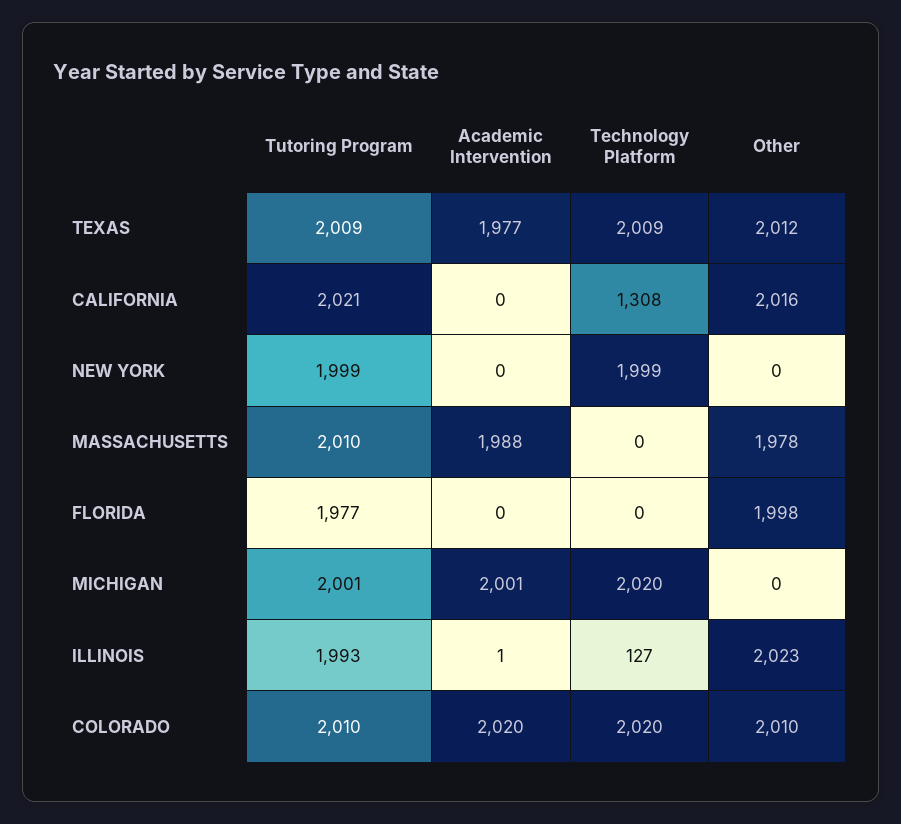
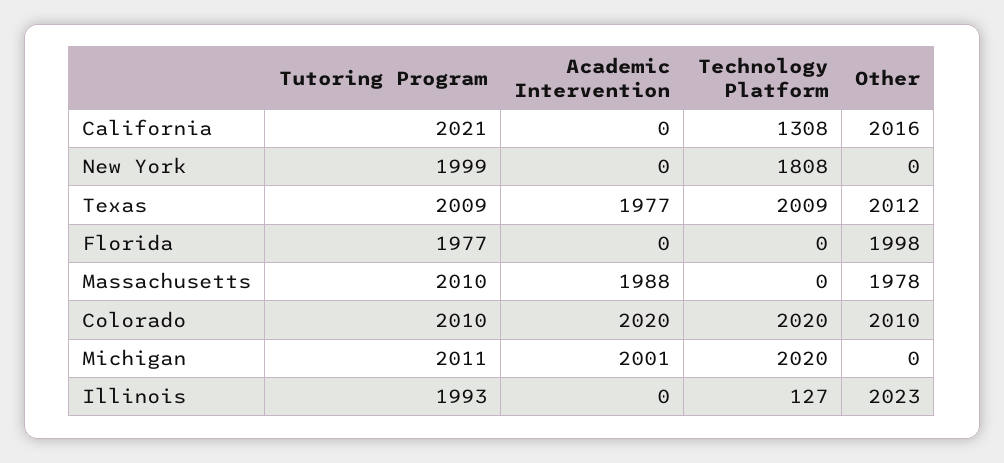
  {
    "Tutoring Program": {
      "TEXAS": 2009,
      "CALIFORNIA": 2021,
      "NEW YORK": 1999,
      "MASSACHUSETTS": 2010,
      "FLORIDA": 1977,
-     "MICHIGAN": 2001,
+     "MICHIGAN": 2011,
      "ILLINOIS": 1993,
      "COLORADO": 2010
    },
    "Academic Intervention": {
      "TEXAS": 1977,
      "CALIFORNIA": 0,
      "NEW YORK": 0,
      "MASSACHUSETTS": 1988,
      "FLORIDA": 0,
      "MICHIGAN": 2001,
-     "ILLINOIS": 1,
+     "ILLINOIS": 0,
      "COLORADO": 2020
    },
    "Technology Platform": {
      "TEXAS": 2009,
      "CALIFORNIA": 1308,
-     "NEW YORK": 1999,
+     "NEW YORK": 1808,
      "MASSACHUSETTS": 0,
      "FLORIDA": 0,
      "MICHIGAN": 2020,
      "ILLINOIS": 127,
      "COLORADO": 2020
    },
    "Other": {
      "TEXAS": 2012,
      "CALIFORNIA": 2016,
      "NEW YORK": 0,
      "MASSACHUSETTS": 1978,
      "FLORIDA": 1998,
      "MICHIGAN": 0,
      "ILLINOIS": 2023,
      "COLORADO": 2010
    }
  }

